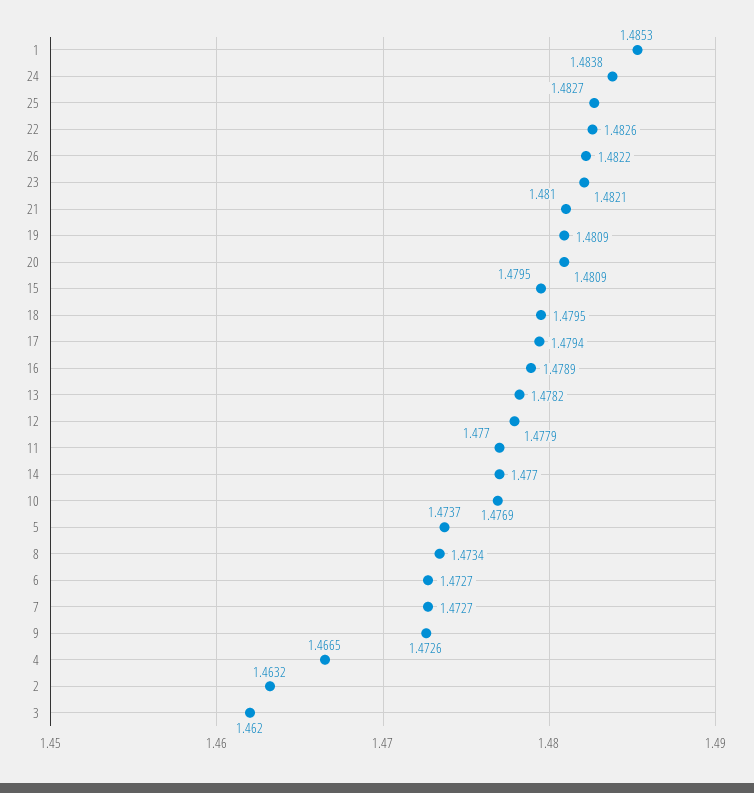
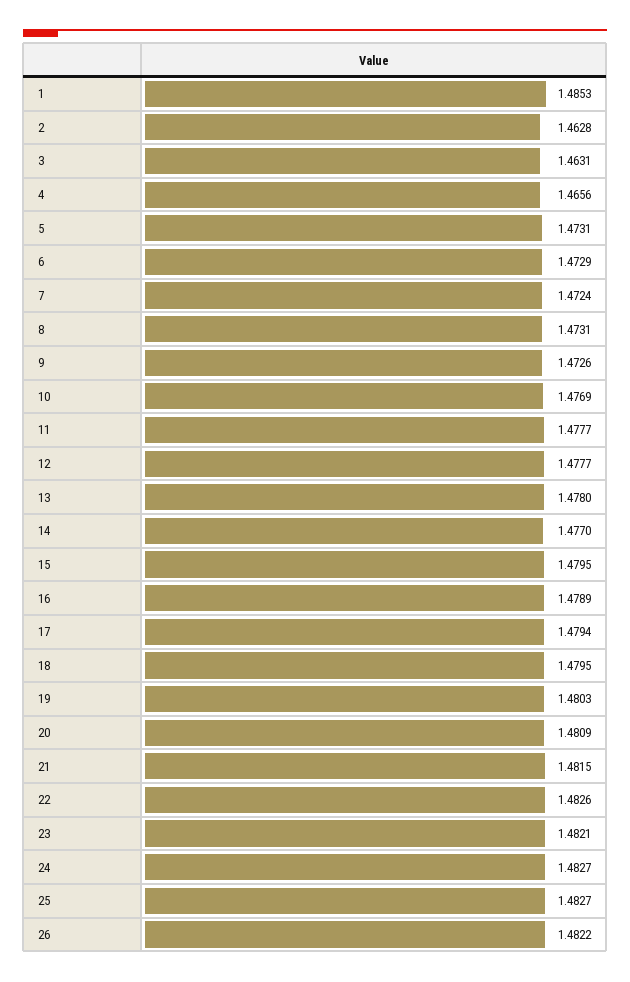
  {
    "1": 1.4853,
-   "24": 1.4838,
+   "24": 1.4827,
    "25": 1.4827,
    "22": 1.4826,
    "26": 1.4822,
    "23": 1.4821,
-   "21": 1.481,
+   "21": 1.4815,
-   "19": 1.4809,
+   "19": 1.4803,
    "20": 1.4809,
    "15": 1.4795,
    "18": 1.4795,
    "17": 1.4794,
    "16": 1.4789,
-   "13": 1.4782,
+   "13": 1.478,
-   "12": 1.4779,
+   "12": 1.4777,
-   "11": 1.477,
+   "11": 1.4777,
    "14": 1.477,
    "10": 1.4769,
-   "5": 1.4737,
+   "5": 1.4731,
-   "8": 1.4734,
+   "8": 1.4731,
-   "6": 1.4727,
+   "6": 1.4729,
-   "7": 1.4727,
+   "7": 1.4724,
    "9": 1.4726,
-   "4": 1.4665,
+   "4": 1.4656,
-   "2": 1.4632,
+   "2": 1.4628,
-   "3": 1.462
+   "3": 1.4631
  }

